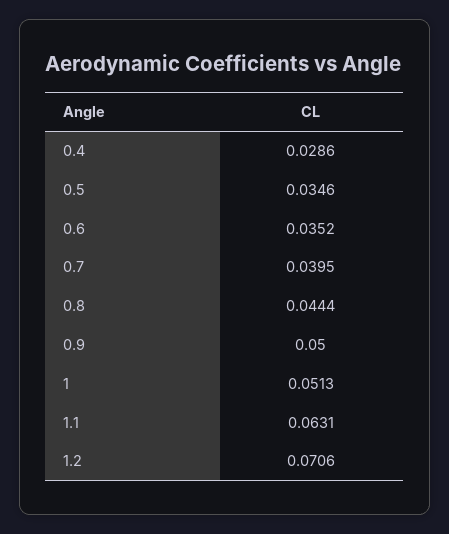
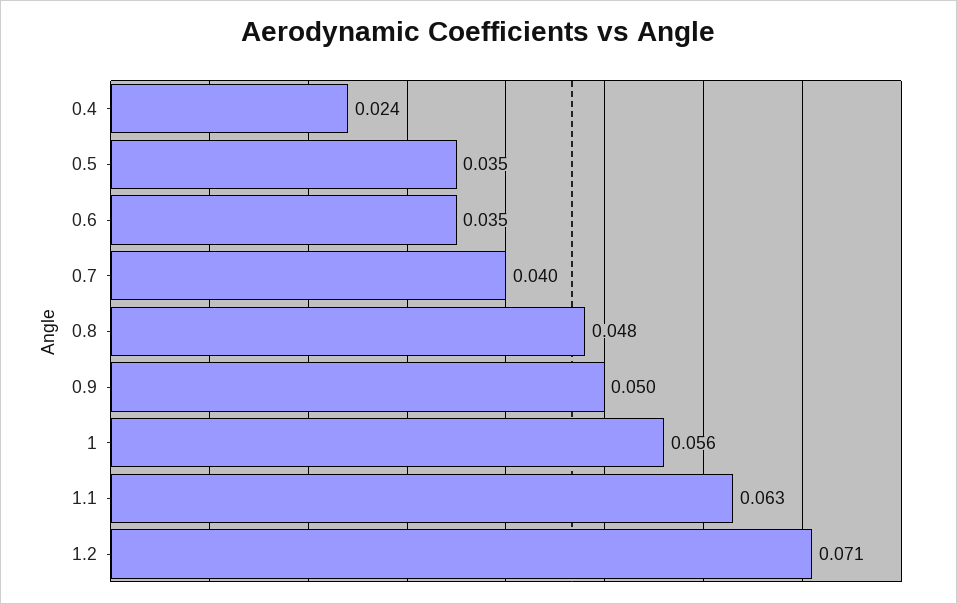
  {
-   "0.4": 0.0286,
+   "0.4": 0.024,
    "0.5": 0.0346,
    "0.6": 0.0352,
    "0.7": 0.0395,
-   "0.8": 0.0444,
+   "0.8": 0.048,
    "0.9": 0.05,
-   "1": 0.0513,
+   "1": 0.056,
    "1.1": 0.0631,
    "1.2": 0.0706
  }

